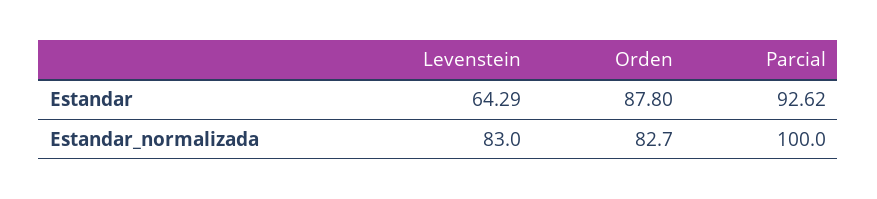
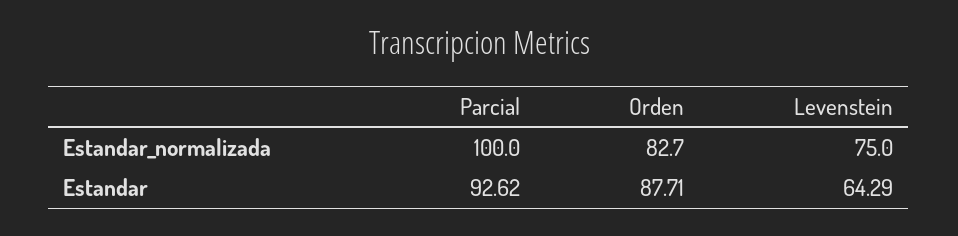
  {
    "Levenstein": {
      "Estandar": 64.29,
-     "Estandar_normalizada": 83
+     "Estandar_normalizada": 75
    },
    "Orden": {
-     "Estandar": 87.8,
+     "Estandar": 87.71,
      "Estandar_normalizada": 82.7
    },
    "Parcial": {
      "Estandar": 92.62,
      "Estandar_normalizada": 100
    }
  }

